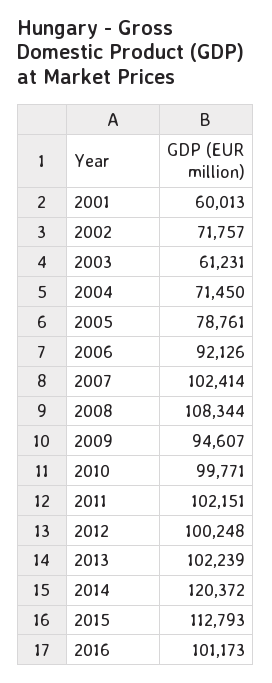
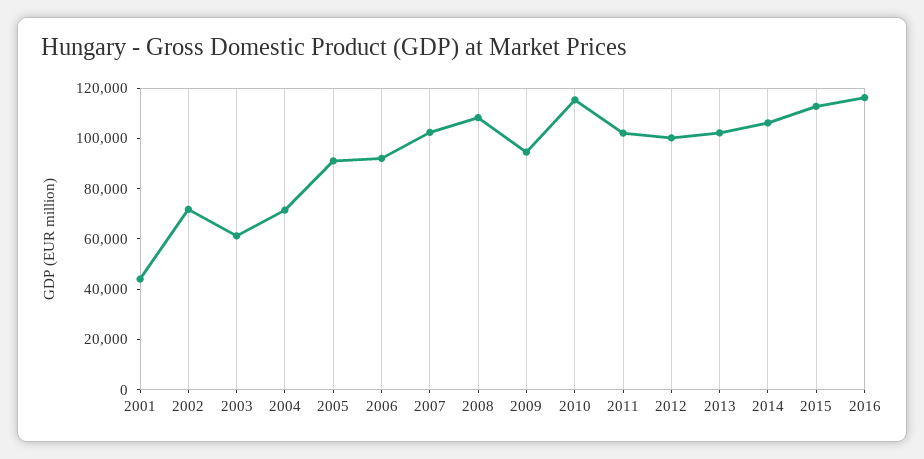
  {
-   "2001": 60013,
+   "2001": 45000,
    "2002": 71757,
    "2003": 61231,
    "2004": 71450,
-   "2005": 78761,
+   "2005": 90000,
    "2006": 92126,
    "2007": 102414,
    "2008": 108344,
    "2009": 94607,
-   "2010": 99771,
+   "2010": 115000,
    "2011": 102151,
    "2012": 100248,
    "2013": 102239,
-   "2014": 120372,
+   "2014": 105000,
    "2015": 112793,
-   "2016": 101173
+   "2016": 115000
  }

